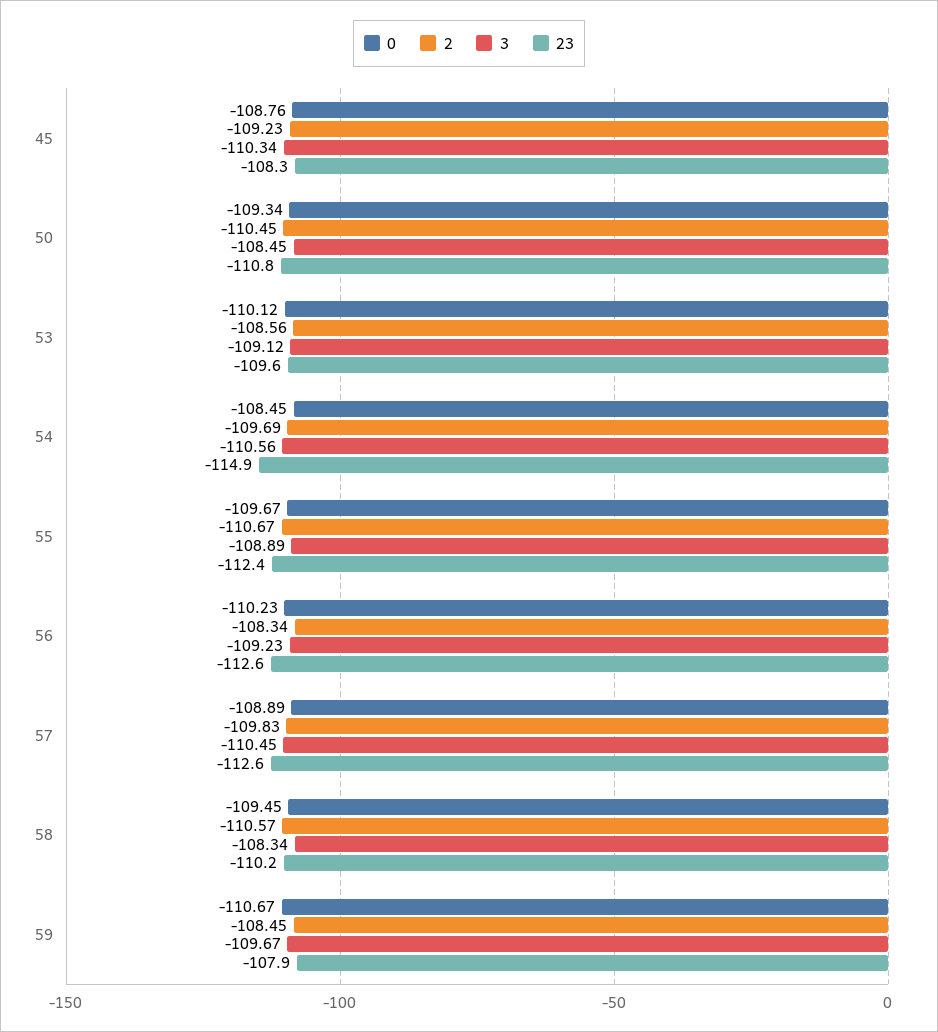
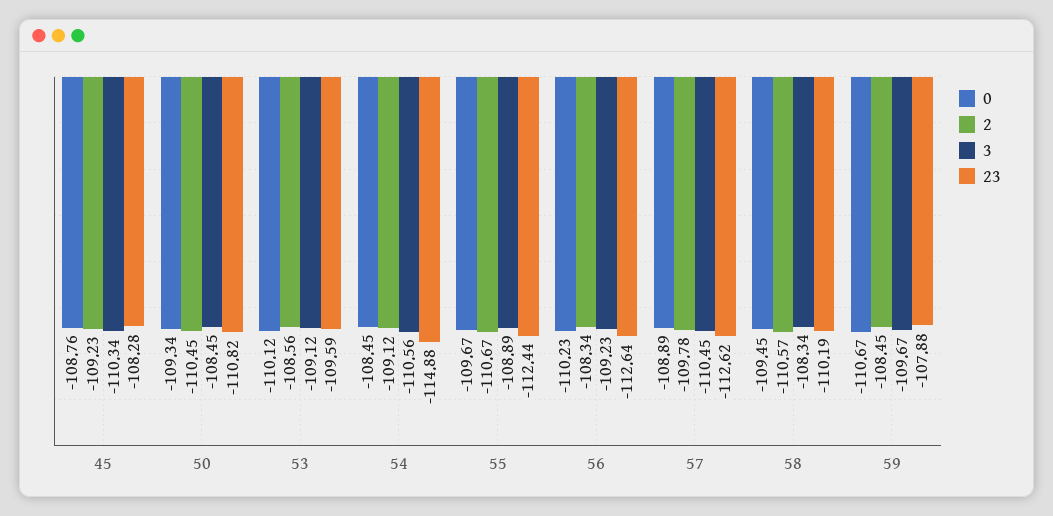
  {
    "0": {
      "45": -108.76,
      "50": -109.34,
      "53": -110.12,
      "54": -108.45,
      "55": -109.67,
      "56": -110.23,
      "57": -108.89,
      "58": -109.45,
      "59": -110.67
    },
    "2": {
      "45": -109.23,
      "50": -110.45,
      "53": -108.56,
-     "54": -109.69,
+     "54": -109.12,
      "55": -110.67,
      "56": -108.34,
-     "57": -109.83,
+     "57": -109.78,
      "58": -110.57,
      "59": -108.45
    },
    "3": {
      "45": -110.34,
      "50": -108.45,
      "53": -109.12,
      "54": -110.56,
      "55": -108.89,
      "56": -109.23,
      "57": -110.45,
      "58": -108.34,
      "59": -109.67
    },
    "23": {
      "45": -108.28,
      "50": -110.82,
      "53": -109.59,
      "54": -114.88,
      "55": -112.44,
      "56": -112.64,
      "57": -112.62,
      "58": -110.19,
      "59": -107.88
    }
  }

